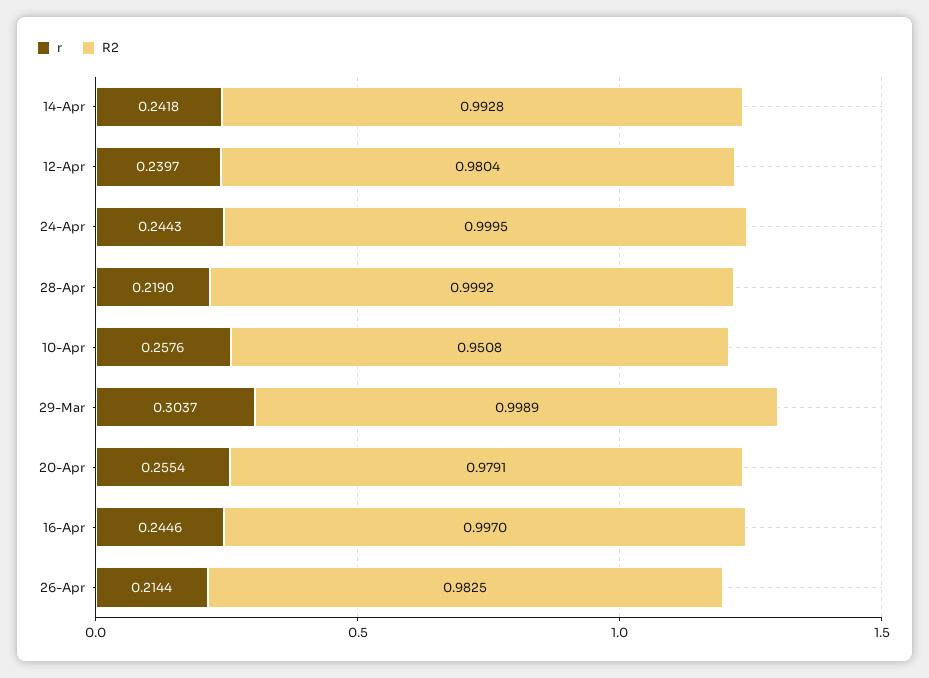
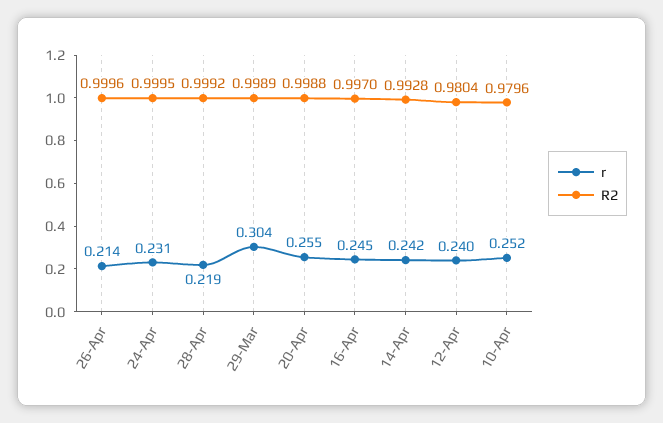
  {
    "r": {
      "14-Apr": 0.2418,
      "12-Apr": 0.2397,
-     "24-Apr": 0.2443,
+     "24-Apr": 0.231,
      "28-Apr": 0.219,
-     "10-Apr": 0.2576,
+     "10-Apr": 0.252,
      "29-Mar": 0.3037,
      "20-Apr": 0.2554,
      "16-Apr": 0.2446,
      "26-Apr": 0.2144
    },
    "R2": {
      "14-Apr": 0.9928,
      "12-Apr": 0.9804,
      "24-Apr": 0.9995,
      "28-Apr": 0.9992,
-     "10-Apr": 0.9508,
+     "10-Apr": 0.9796,
      "29-Mar": 0.9989,
-     "20-Apr": 0.9791,
+     "20-Apr": 0.9988,
      "16-Apr": 0.997,
-     "26-Apr": 0.9825
+     "26-Apr": 0.9996
    }
  }

